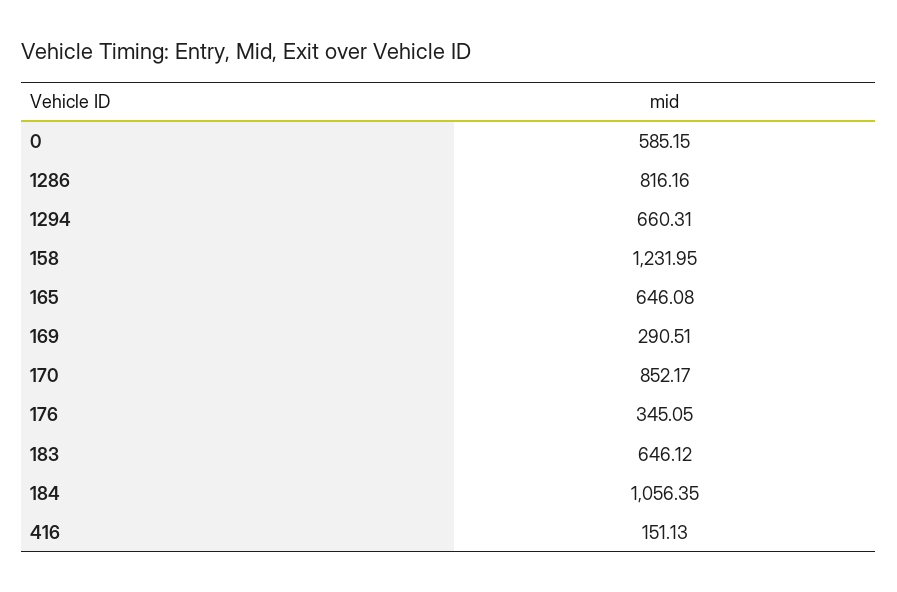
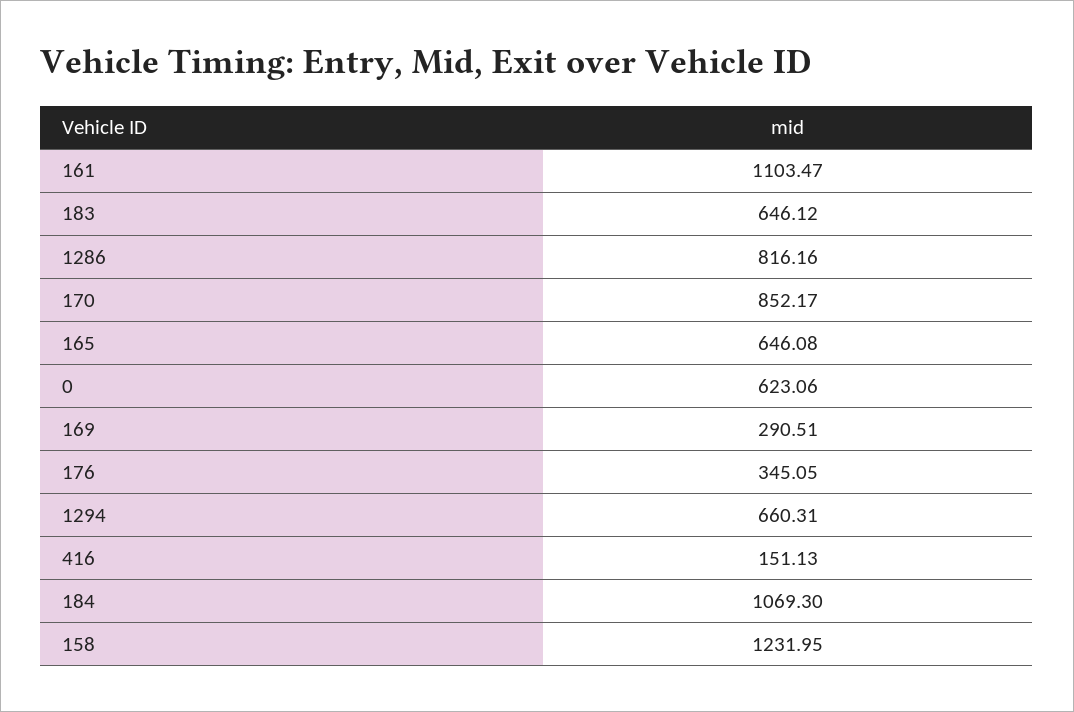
  {
-   "0": 585.15,
+   "0": 623.06,
    "1286": 816.16,
    "1294": 660.31,
    "158": 1231.95,
    "165": 646.08,
    "169": 290.51,
    "170": 852.17,
    "176": 345.05,
    "183": 646.12,
-   "184": 1056.35,
+   "184": 1069.3,
-   "416": 151.13
+   "416": 151.13,
+   "161": 1103.47
  }

